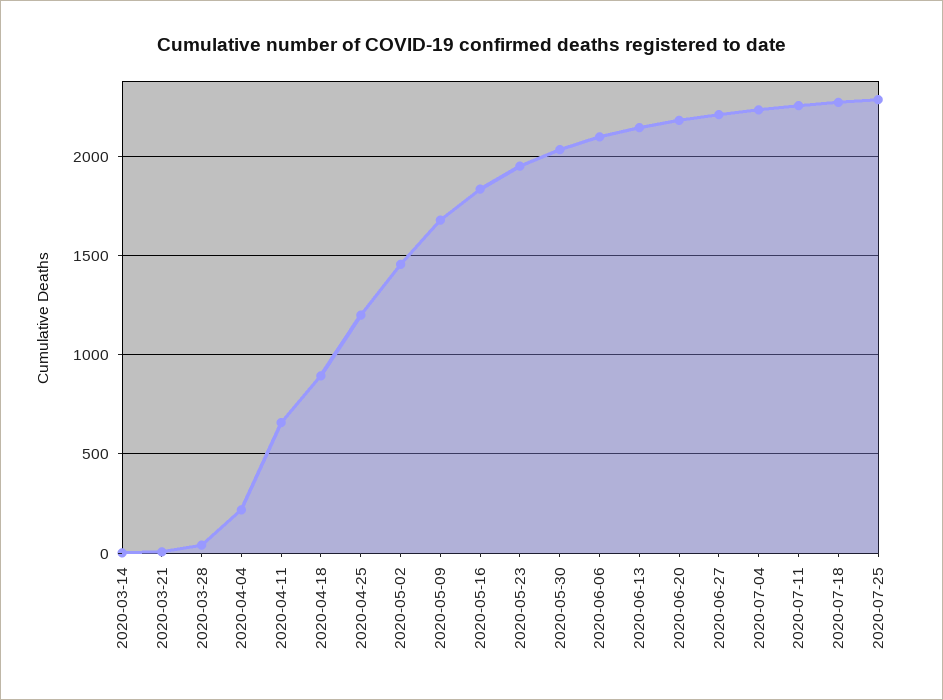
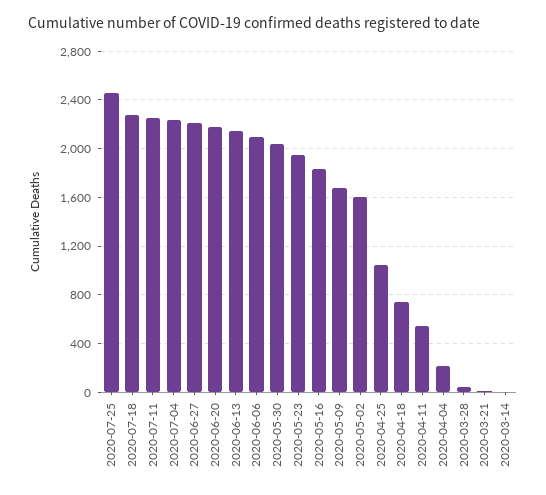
  {
    "2020-03-14": 0,
    "2020-03-21": 0,
    "2020-03-28": 50,
    "2020-04-04": 200,
-   "2020-04-11": 650,
+   "2020-04-11": 550,
-   "2020-04-18": 900,
+   "2020-04-18": 750,
-   "2020-04-25": 1200,
+   "2020-04-25": 1050,
-   "2020-05-02": 1450,
+   "2020-05-02": 1600,
    "2020-05-09": 1700,
    "2020-05-16": 1850,
    "2020-05-23": 1950,
    "2020-05-30": 2050,
    "2020-06-06": 2100,
    "2020-06-13": 2150,
    "2020-06-20": 2200,
    "2020-06-27": 2200,
    "2020-07-04": 2250,
    "2020-07-11": 2250,
    "2020-07-18": 2250,
-   "2020-07-25": 2300
+   "2020-07-25": 2450
  }

